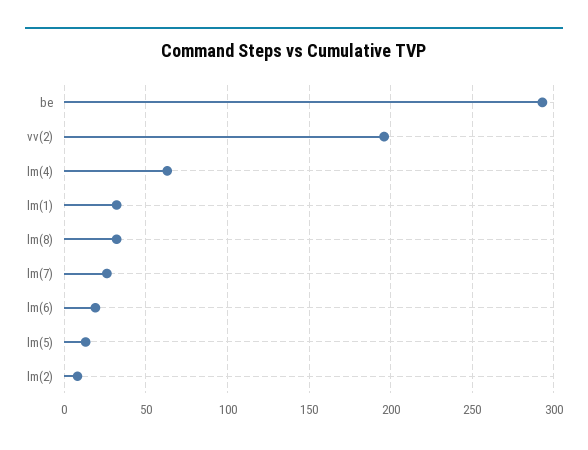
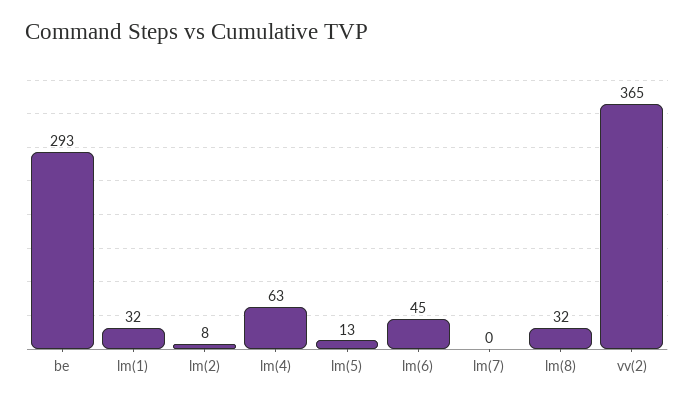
  {
    "be": 293,
-   "vv(2)": 195,
+   "vv(2)": 365,
    "lm(4)": 63,
    "lm(1)": 32,
    "lm(8)": 32,
-   "lm(7)": 25,
+   "lm(7)": 0,
-   "lm(6)": 20,
+   "lm(6)": 45,
    "lm(5)": 13,
    "lm(2)": 8
  }

